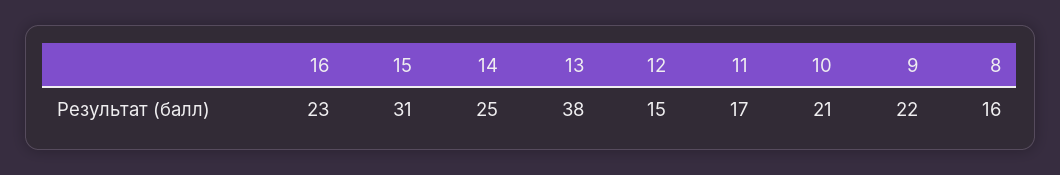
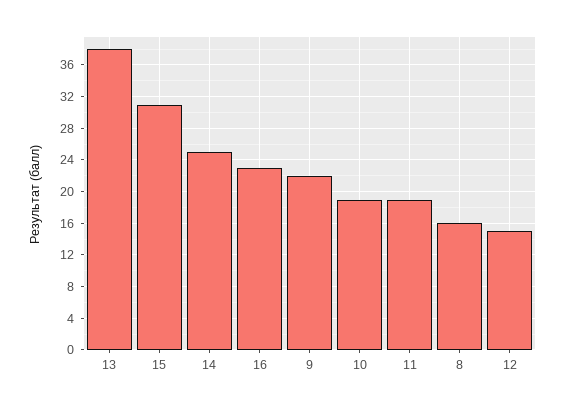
  {
    "16": 23,
    "15": 31,
    "14": 25,
    "13": 38,
    "12": 15,
-   "11": 17,
+   "11": 19,
-   "10": 21,
+   "10": 19,
    "9": 22,
    "8": 16
  }

